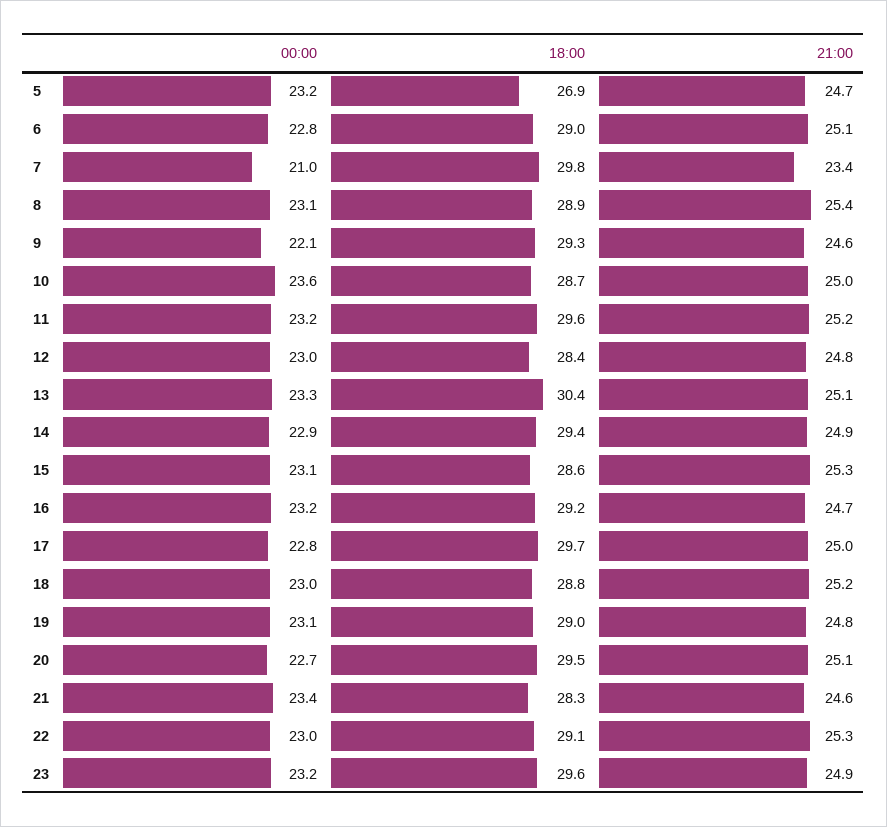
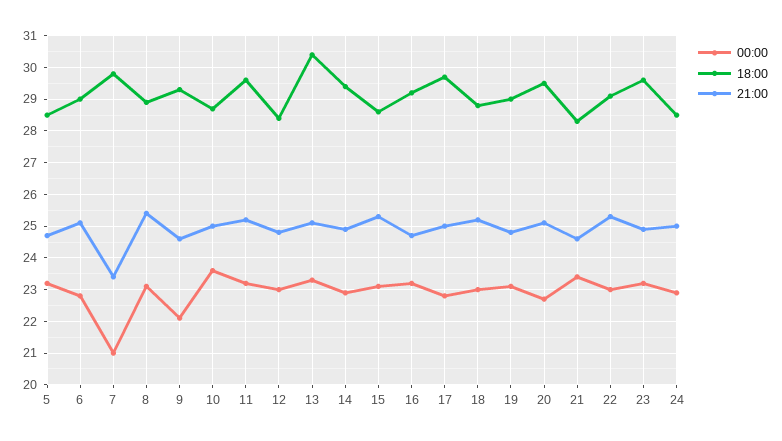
  {
    "00:00": {
      "5": 23.2,
      "6": 22.8,
      "7": 21,
      "8": 23.1,
      "9": 22.1,
      "10": 23.6,
      "11": 23.2,
      "12": 23,
      "13": 23.3,
      "14": 22.9,
      "15": 23.1,
      "16": 23.2,
      "17": 22.8,
      "18": 23,
      "19": 23.1,
      "20": 22.7,
      "21": 23.4,
      "22": 23,
-     "23": 23.2
+     "23": 23.2,
+     "24": 23
    },
    "18:00": {
-     "5": 26.9,
+     "5": 28.5,
      "6": 29,
      "7": 29.8,
      "8": 28.9,
      "9": 29.3,
      "10": 28.7,
      "11": 29.6,
      "12": 28.4,
      "13": 30.4,
      "14": 29.4,
      "15": 28.6,
      "16": 29.2,
      "17": 29.7,
      "18": 28.8,
      "19": 29,
      "20": 29.5,
      "21": 28.3,
      "22": 29.1,
-     "23": 29.6
+     "23": 29.6,
+     "24": 28.5
    },
    "21:00": {
      "5": 24.7,
      "6": 25.1,
      "7": 23.4,
      "8": 25.4,
      "9": 24.6,
      "10": 25,
      "11": 25.2,
      "12": 24.8,
      "13": 25.1,
      "14": 24.9,
      "15": 25.3,
      "16": 24.7,
      "17": 25,
      "18": 25.2,
      "19": 24.8,
      "20": 25.1,
      "21": 24.6,
      "22": 25.3,
-     "23": 24.9
+     "23": 24.9,
+     "24": 25
    }
  }

